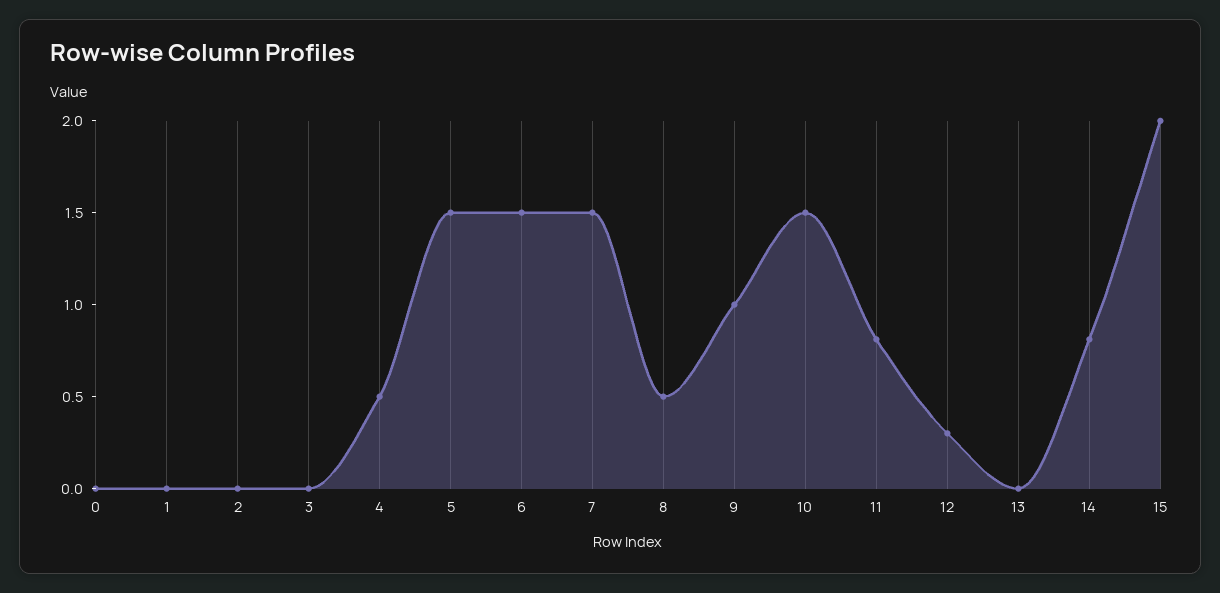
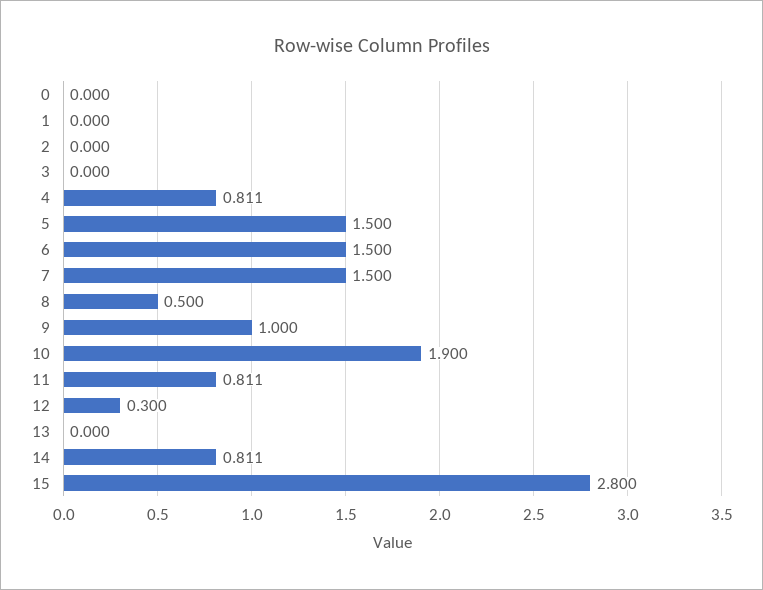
  {
    "0": 0,
    "1": 0,
    "2": 0,
    "3": 0,
-   "4": 0.5,
+   "4": 0.811,
    "5": 1.5,
    "6": 1.5,
    "7": 1.5,
    "8": 0.5,
    "9": 1,
-   "10": 1.5,
+   "10": 1.9,
    "11": 0.811,
    "12": 0.3,
    "13": 0,
    "14": 0.811,
-   "15": 2
+   "15": 2.8
  }

